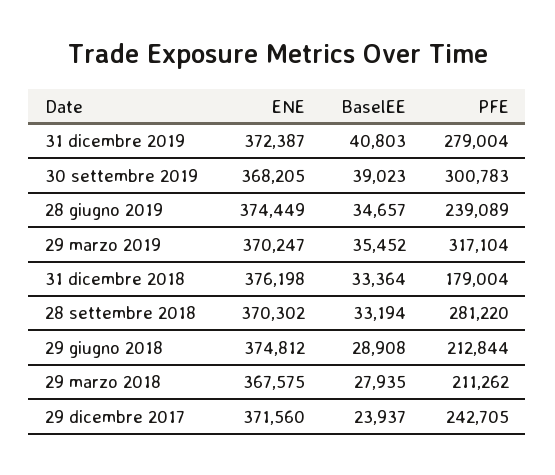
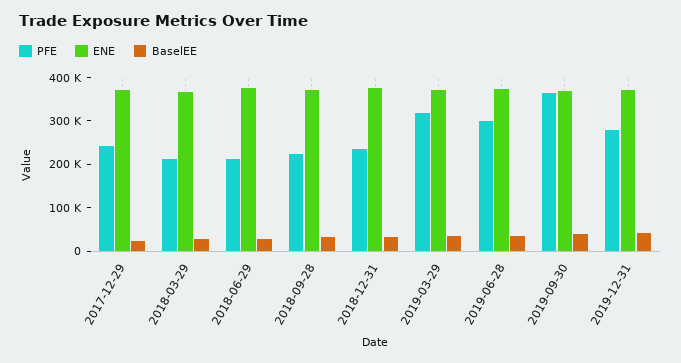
  {
    "ENE": {
      "31 dicembre 2019": 372387,
      "30 settembre 2019": 368205,
      "28 giugno 2019": 374449,
      "29 marzo 2019": 370247,
      "31 dicembre 2018": 376198,
      "28 settembre 2018": 370302,
      "29 giugno 2018": 374812,
      "29 marzo 2018": 367575,
      "29 dicembre 2017": 371560
    },
    "BaselEE": {
      "31 dicembre 2019": 40803,
      "30 settembre 2019": 39023,
      "28 giugno 2019": 34657,
      "29 marzo 2019": 35452,
      "31 dicembre 2018": 33364,
      "28 settembre 2018": 33194,
      "29 giugno 2018": 28908,
      "29 marzo 2018": 27935,
      "29 dicembre 2017": 23937
    },
    "PFE": {
      "31 dicembre 2019": 279004,
-     "30 settembre 2019": 300783,
+     "30 settembre 2019": 360000,
-     "28 giugno 2019": 239089,
+     "28 giugno 2019": 300000,
      "29 marzo 2019": 317104,
-     "31 dicembre 2018": 179004,
+     "31 dicembre 2018": 240000,
-     "28 settembre 2018": 281220,
+     "28 settembre 2018": 220000,
      "29 giugno 2018": 212844,
      "29 marzo 2018": 211262,
      "29 dicembre 2017": 242705
    }
  }

